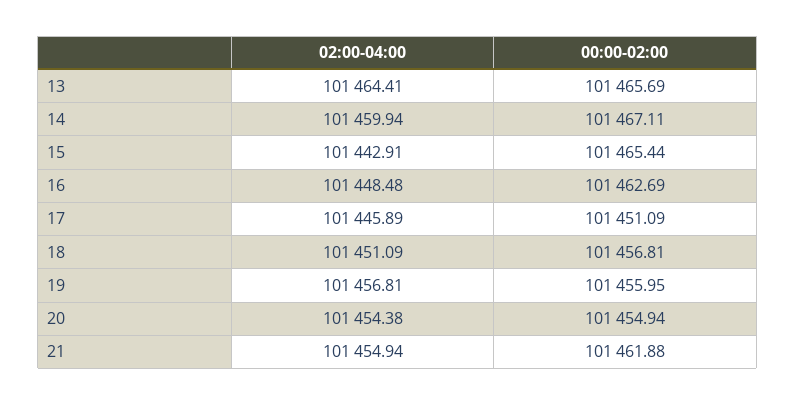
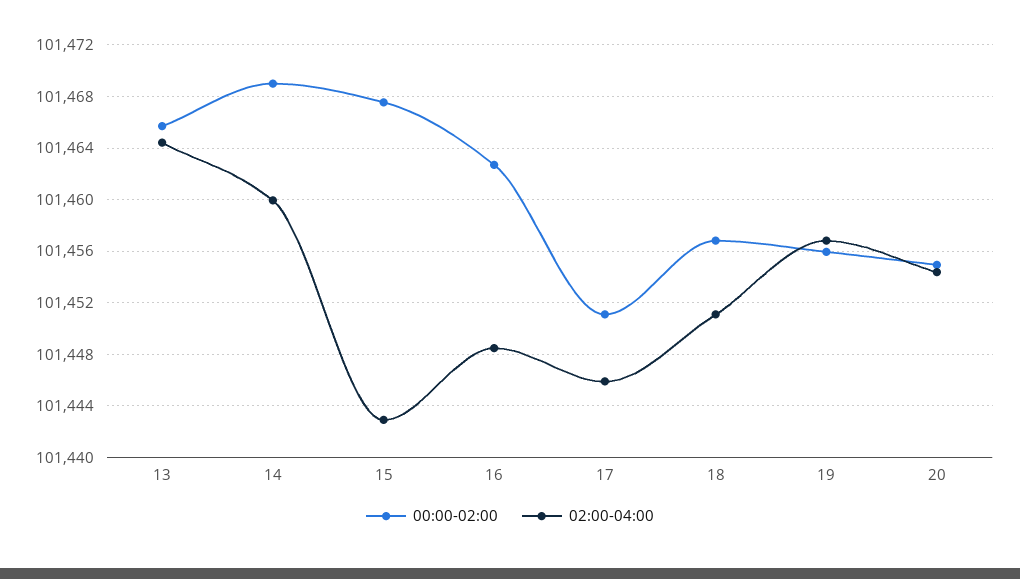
  {
    "02:00-04:00": {
      "13": 101464.41,
      "14": 101459.94,
      "15": 101442.91,
      "16": 101448.48,
      "17": 101445.89,
      "18": 101451.09,
      "19": 101456.81,
-     "20": 101454.38,
+     "20": 101454.38
-     "21": 101454.94
    },
    "00:00-02:00": {
      "13": 101465.69,
-     "14": 101467.11,
+     "14": 101469,
-     "15": 101465.44,
+     "15": 101467.5,
      "16": 101462.69,
      "17": 101451.09,
      "18": 101456.81,
      "19": 101455.95,
-     "20": 101454.94,
+     "20": 101454.94
-     "21": 101461.88
    }
  }

